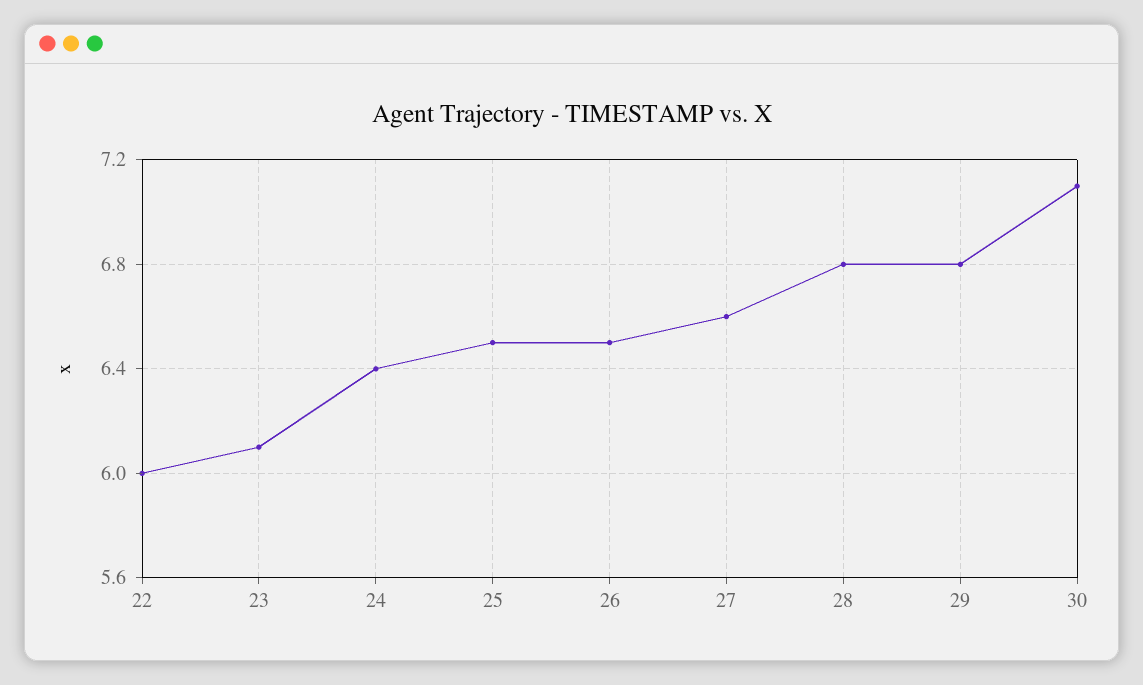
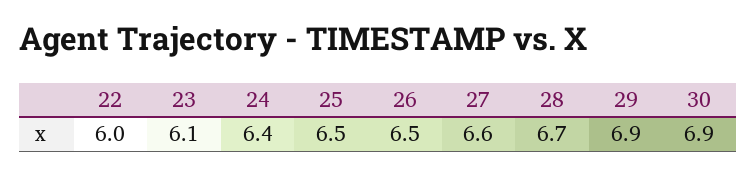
  {
    "22": 6,
    "23": 6.1,
    "24": 6.4,
    "25": 6.5,
    "26": 6.5,
    "27": 6.6,
-   "28": 6.8,
+   "28": 6.7,
-   "29": 6.8,
+   "29": 6.9,
-   "30": 7.1
+   "30": 6.9
  }

